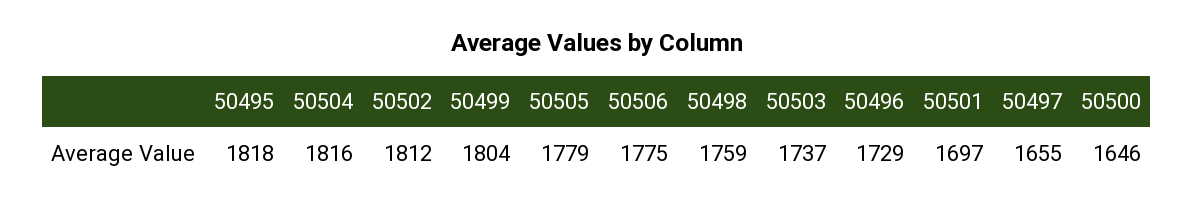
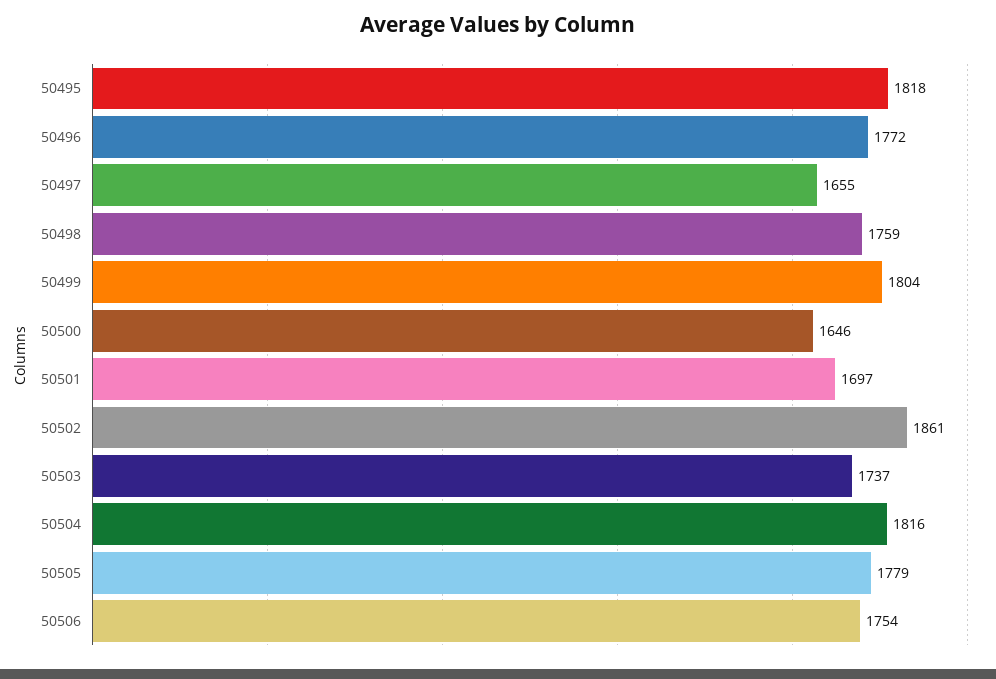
  {
    "50495": 1818,
    "50504": 1816,
-   "50502": 1812,
+   "50502": 1861,
    "50499": 1804,
    "50505": 1779,
-   "50506": 1775,
+   "50506": 1754,
    "50498": 1759,
    "50503": 1737,
-   "50496": 1729,
+   "50496": 1772,
    "50501": 1697,
    "50497": 1655,
    "50500": 1646
  }

